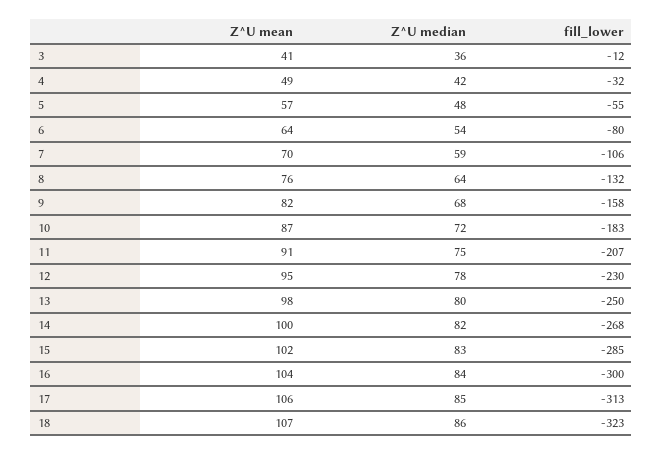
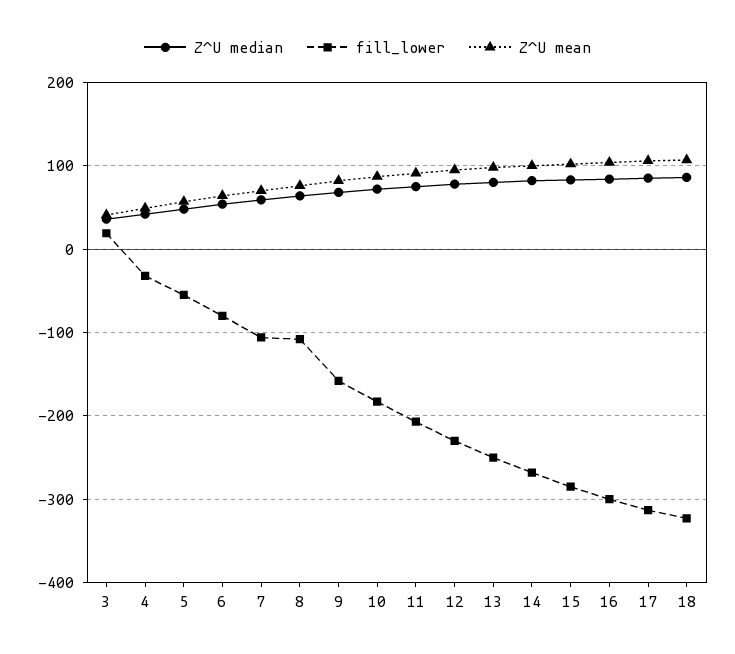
  {
    "Z^U mean": {
      "3": 41,
      "4": 49,
      "5": 57,
      "6": 64,
      "7": 70,
      "8": 76,
      "9": 82,
      "10": 87,
      "11": 91,
      "12": 95,
      "13": 98,
      "14": 100,
      "15": 102,
      "16": 104,
      "17": 106,
      "18": 107
    },
    "Z^U median": {
      "3": 36,
      "4": 42,
      "5": 48,
      "6": 54,
      "7": 59,
      "8": 64,
      "9": 68,
      "10": 72,
      "11": 75,
      "12": 78,
      "13": 80,
      "14": 82,
      "15": 83,
      "16": 84,
      "17": 85,
      "18": 86
    },
    "fill_lower": {
-     "3": -12,
+     "3": 20,
      "4": -32,
      "5": -55,
      "6": -80,
      "7": -106,
-     "8": -132,
+     "8": -110,
      "9": -158,
      "10": -183,
      "11": -207,
      "12": -230,
      "13": -250,
      "14": -268,
      "15": -285,
      "16": -300,
      "17": -313,
      "18": -323
    }
  }

